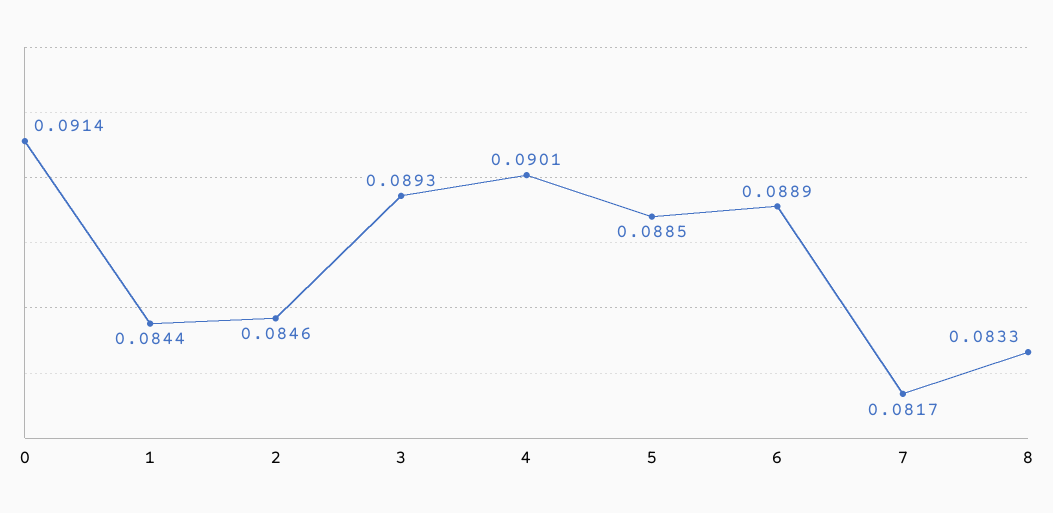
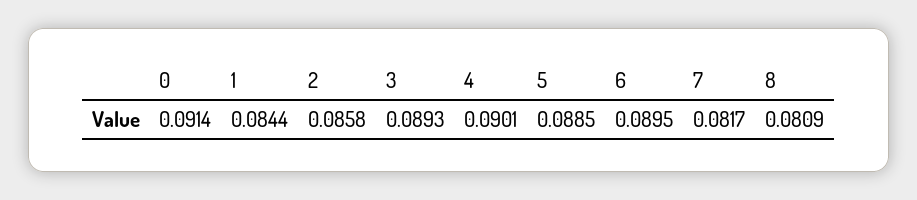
  {
    "0": 0.0914,
    "1": 0.0844,
-   "2": 0.0846,
+   "2": 0.0858,
    "3": 0.0893,
    "4": 0.0901,
    "5": 0.0885,
-   "6": 0.0889,
+   "6": 0.0895,
    "7": 0.0817,
-   "8": 0.0833
+   "8": 0.0809
  }

